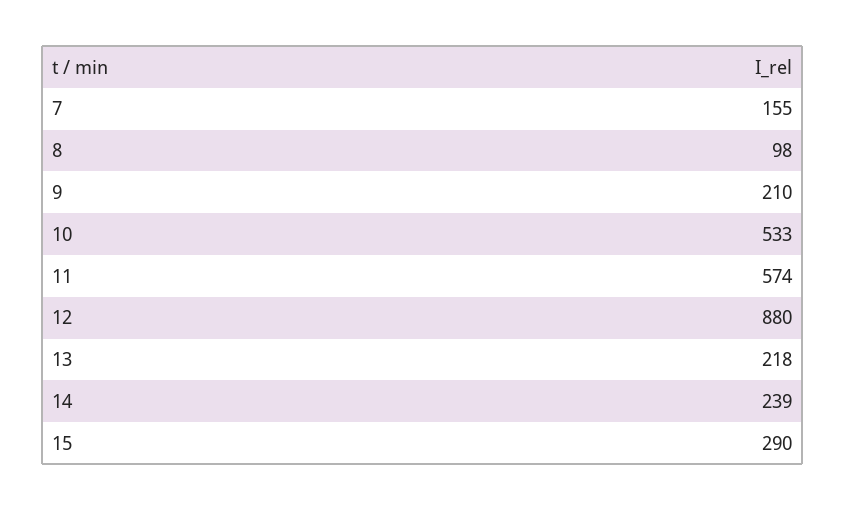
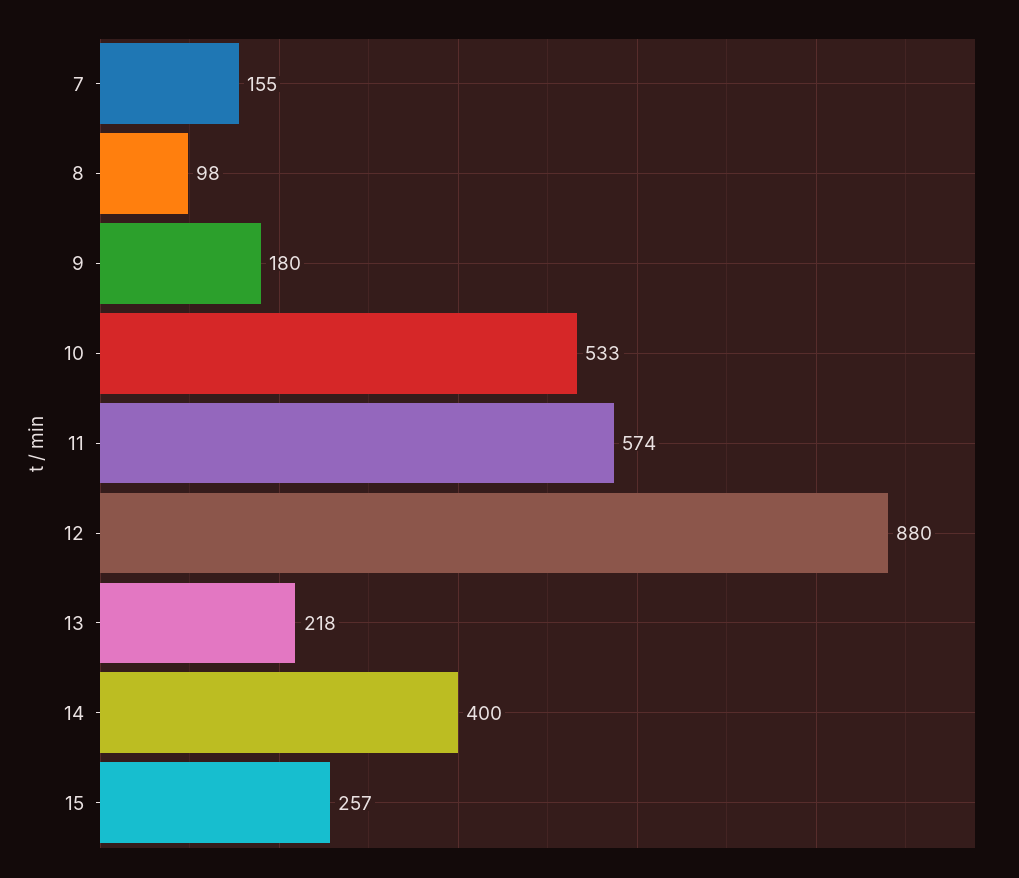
  {
    "7": 155,
    "8": 98,
-   "9": 210,
+   "9": 180,
    "10": 533,
    "11": 574,
    "12": 880,
    "13": 218,
-   "14": 239,
+   "14": 400,
-   "15": 290
+   "15": 257
  }

